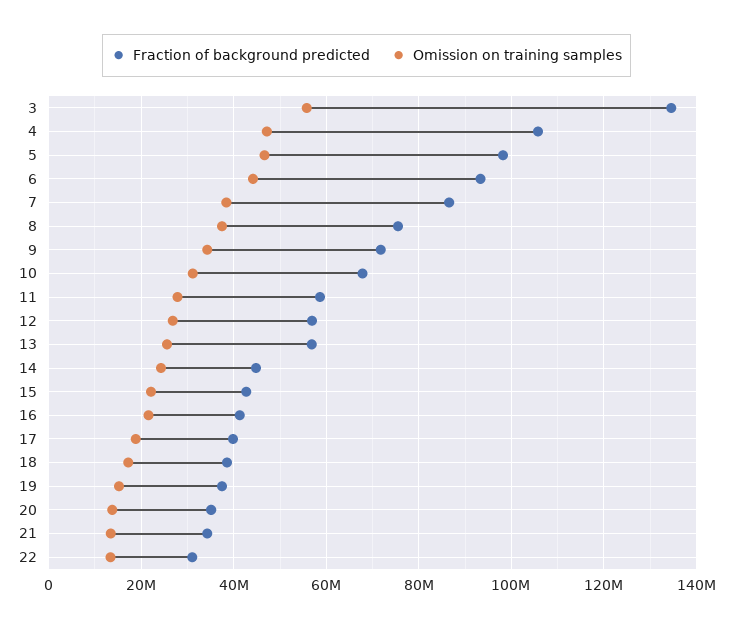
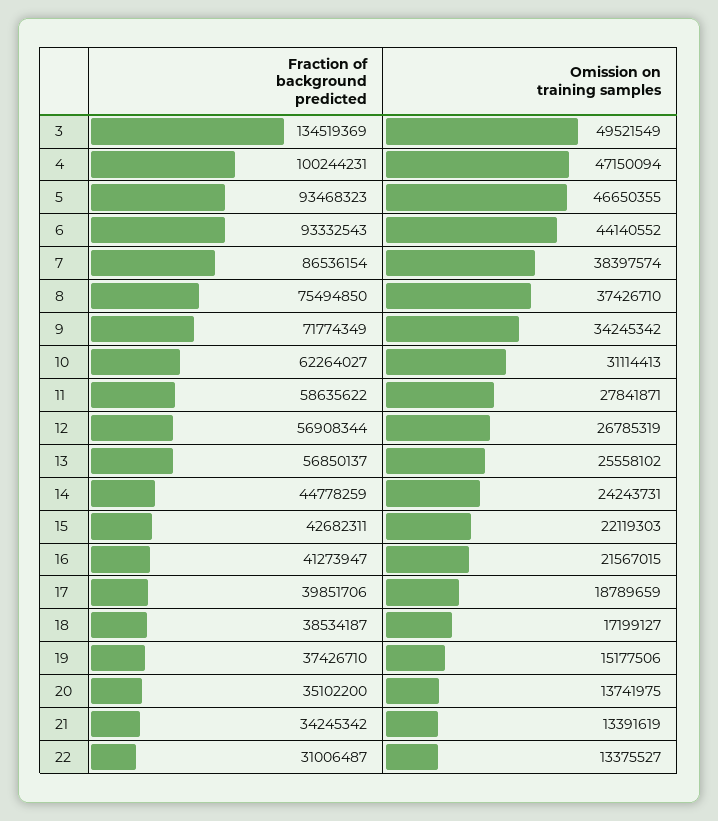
  {
    "Fraction of background predicted": {
      "3": 134519369,
-     "4": 106000000,
+     "4": 100244231,
-     "5": 98000000,
+     "5": 93468323,
      "6": 93332543,
      "7": 86536154,
      "8": 75494850,
      "9": 71774349,
-     "10": 68000000,
+     "10": 62264027,
      "11": 58635622,
      "12": 56908344,
      "13": 56850137,
      "14": 44778259,
      "15": 42682311,
      "16": 41273947,
      "17": 39851706,
      "18": 38534187,
      "19": 37426710,
      "20": 35102200,
      "21": 34245342,
      "22": 31006487
    },
    "Omission on training samples": {
-     "3": 56000000,
+     "3": 49521549,
      "4": 47150094,
      "5": 46650355,
      "6": 44140552,
      "7": 38397574,
      "8": 37426710,
      "9": 34245342,
      "10": 31114413,
      "11": 27841871,
      "12": 26785319,
      "13": 25558102,
      "14": 24243731,
      "15": 22119303,
      "16": 21567015,
      "17": 18789659,
      "18": 17199127,
      "19": 15177506,
      "20": 13741975,
      "21": 13391619,
      "22": 13375527
    }
  }

